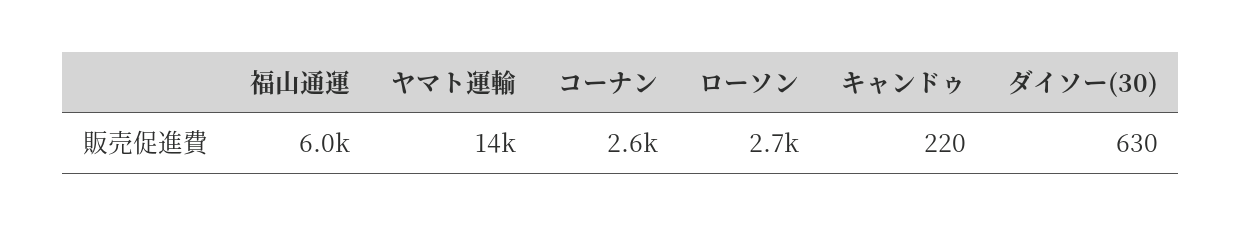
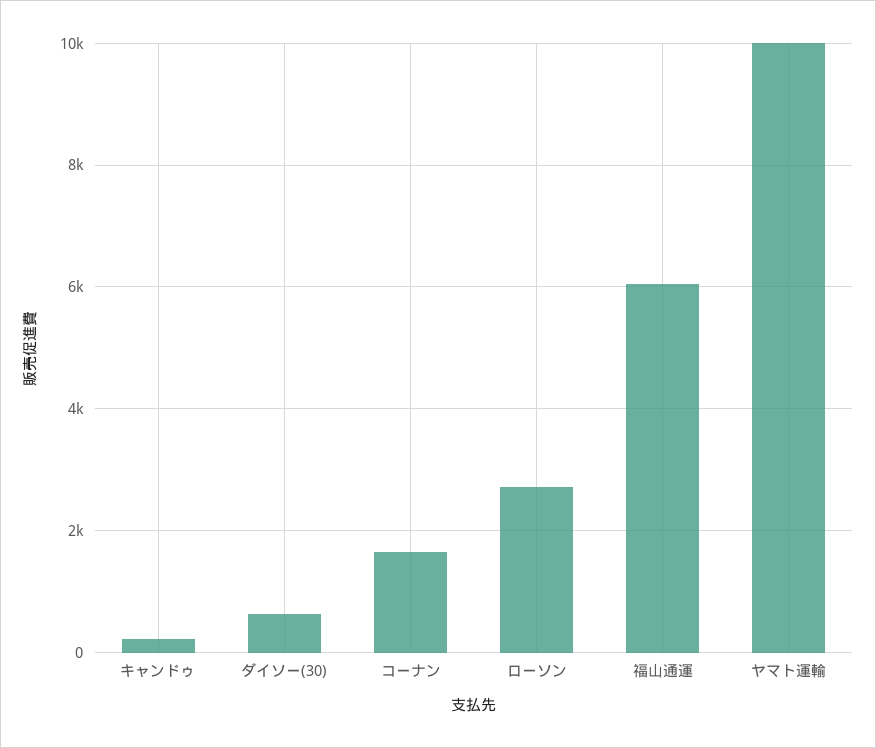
  {
    "福山通運": 6000,
-   "ヤマト運輸": 14000,
+   "ヤマト運輸": 10000,
-   "コーナン": 2600,
+   "コーナン": 1600,
    "ローソン": 2700,
    "キャンドゥ": 220,
    "ダイソー(30)": 630
  }

